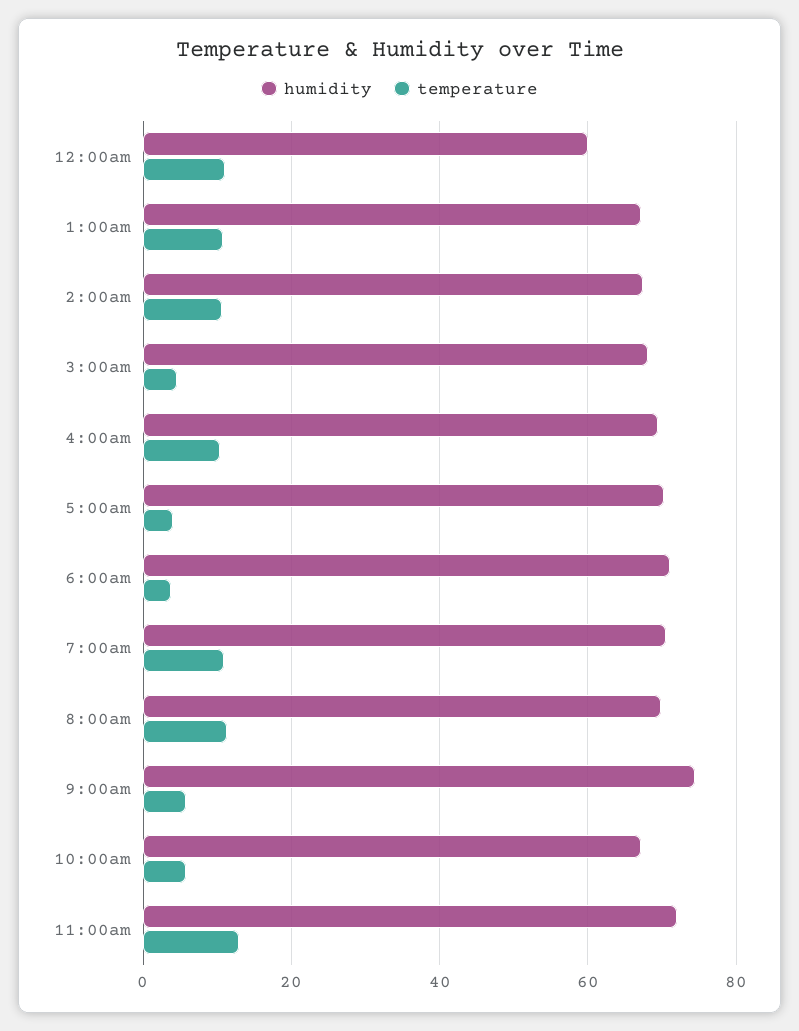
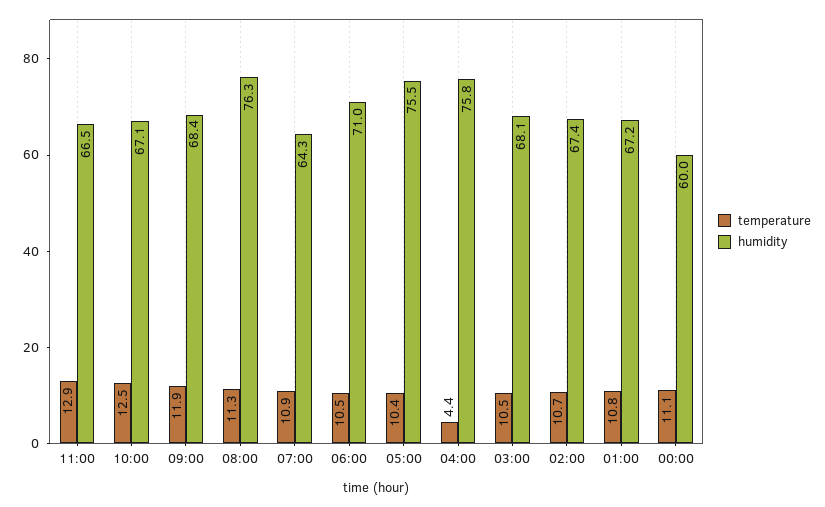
  {
    "humidity": {
      "12:00am": 60,
      "1:00am": 67.2,
      "2:00am": 67.4,
      "3:00am": 68.1,
-     "4:00am": 70,
+     "4:00am": 75.8,
-     "5:00am": 70,
+     "5:00am": 75.5,
      "6:00am": 71,
-     "7:00am": 70,
+     "7:00am": 64.3,
-     "8:00am": 70,
+     "8:00am": 76.3,
-     "9:00am": 74,
+     "9:00am": 68.4,
      "10:00am": 67.1,
-     "11:00am": 72
+     "11:00am": 66.5
    },
    "temperature": {
      "12:00am": 11.1,
      "1:00am": 10.8,
      "2:00am": 10.7,
-     "3:00am": 4,
+     "3:00am": 10.5,
-     "4:00am": 10,
+     "4:00am": 4.4,
-     "5:00am": 4,
+     "5:00am": 10.4,
-     "6:00am": 4,
+     "6:00am": 10.5,
      "7:00am": 10.9,
      "8:00am": 11.3,
-     "9:00am": 6,
+     "9:00am": 11.9,
-     "10:00am": 6,
+     "10:00am": 12.5,
      "11:00am": 12.9
    }
  }

